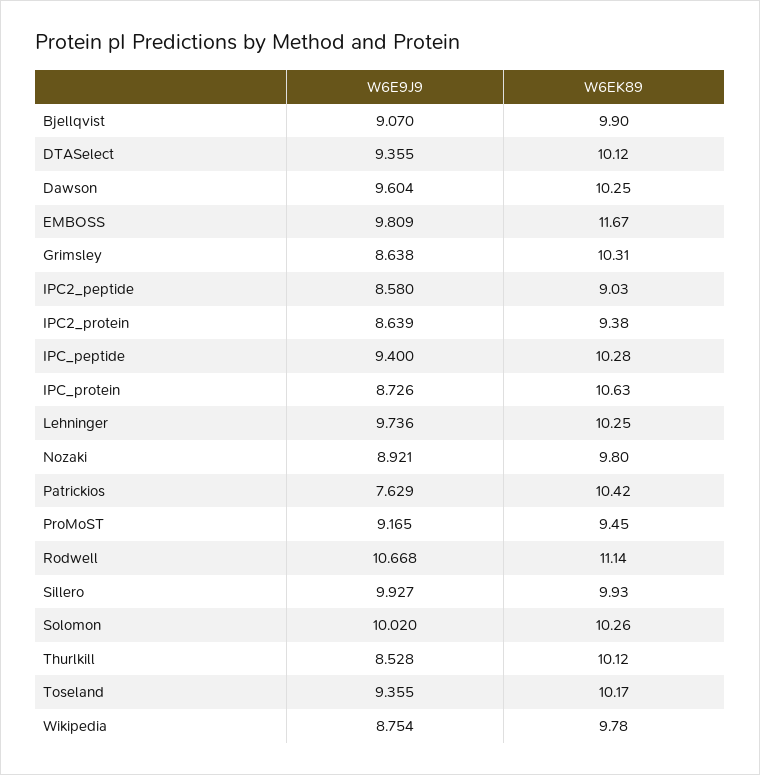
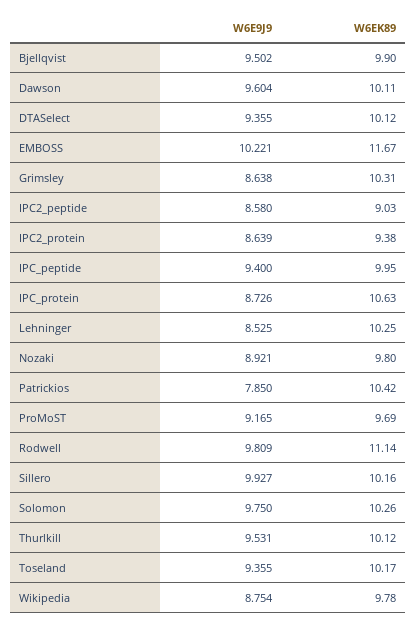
  {
    "W6E9J9": {
-     "Bjellqvist": 9.07,
+     "Bjellqvist": 9.502,
      "DTASelect": 9.355,
      "Dawson": 9.604,
-     "EMBOSS": 9.809,
+     "EMBOSS": 10.221,
      "Grimsley": 8.638,
      "IPC2_peptide": 8.58,
      "IPC2_protein": 8.639,
      "IPC_peptide": 9.4,
      "IPC_protein": 8.726,
-     "Lehninger": 9.736,
+     "Lehninger": 8.525,
      "Nozaki": 8.921,
-     "Patrickios": 7.629,
+     "Patrickios": 7.85,
      "ProMoST": 9.165,
-     "Rodwell": 10.668,
+     "Rodwell": 9.809,
      "Sillero": 9.927,
-     "Solomon": 10.02,
+     "Solomon": 9.75,
-     "Thurlkill": 8.528,
+     "Thurlkill": 9.531,
      "Toseland": 9.355,
      "Wikipedia": 8.754
    },
    "W6EK89": {
      "Bjellqvist": 9.9,
      "DTASelect": 10.12,
-     "Dawson": 10.25,
+     "Dawson": 10.11,
      "EMBOSS": 11.67,
      "Grimsley": 10.31,
      "IPC2_peptide": 9.03,
      "IPC2_protein": 9.38,
-     "IPC_peptide": 10.28,
+     "IPC_peptide": 9.95,
      "IPC_protein": 10.63,
      "Lehninger": 10.25,
      "Nozaki": 9.8,
      "Patrickios": 10.42,
-     "ProMoST": 9.45,
+     "ProMoST": 9.69,
      "Rodwell": 11.14,
-     "Sillero": 9.93,
+     "Sillero": 10.16,
      "Solomon": 10.26,
      "Thurlkill": 10.12,
      "Toseland": 10.17,
      "Wikipedia": 9.78
    }
  }

